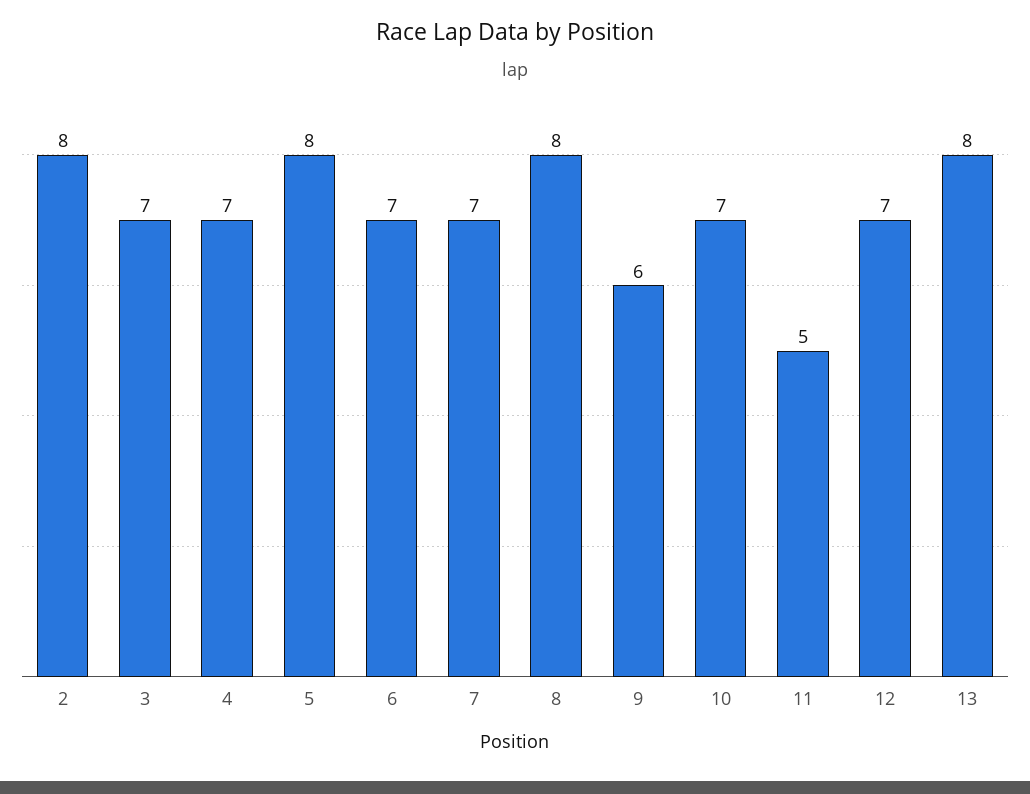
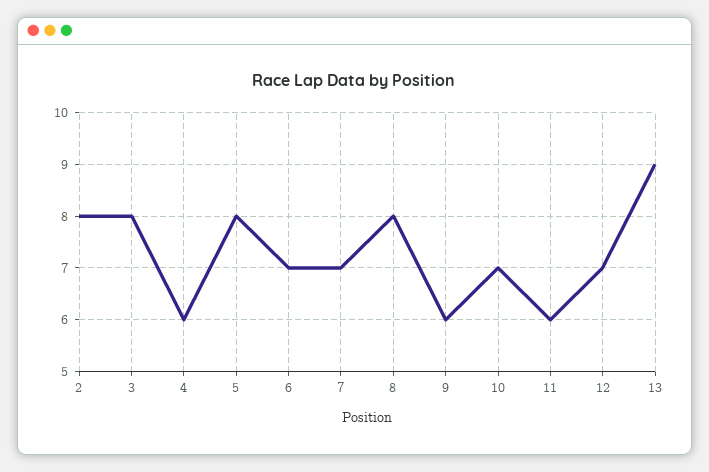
  {
    "2": 8,
-   "3": 7,
+   "3": 8,
-   "4": 7,
+   "4": 6,
    "5": 8,
    "6": 7,
    "7": 7,
    "8": 8,
    "9": 6,
    "10": 7,
-   "11": 5,
+   "11": 6,
    "12": 7,
-   "13": 8
+   "13": 9
  }

